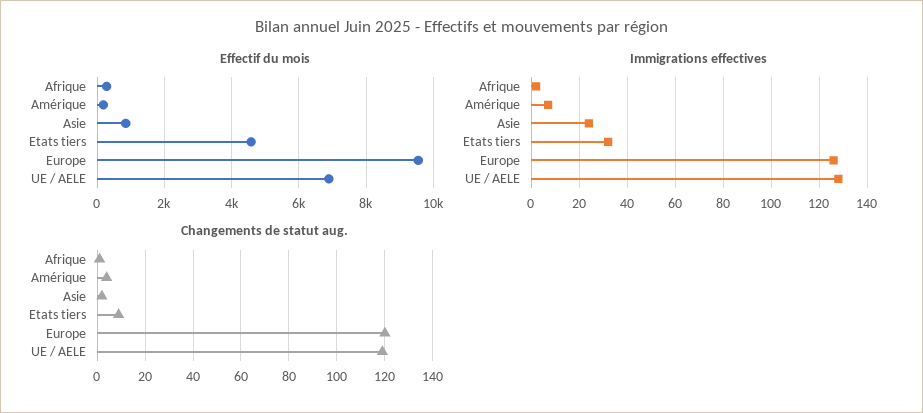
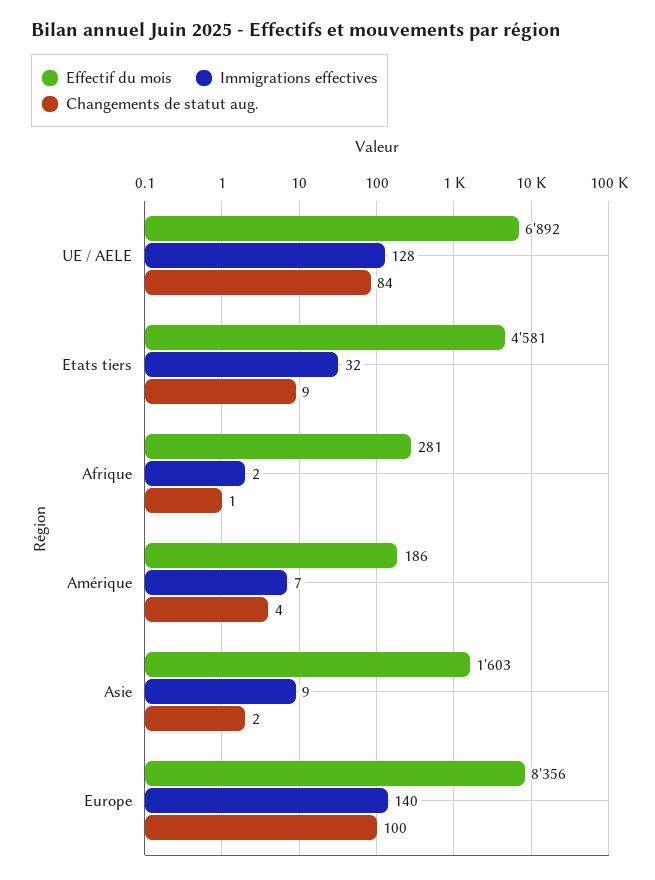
  {
    "Effectif du mois": {
      "Afrique": 281,
      "Amérique": 186,
-     "Asie": 800,
+     "Asie": 1603,
      "Etats tiers": 4581,
-     "Europe": 9600,
+     "Europe": 8356,
      "UE / AELE": 6892
    },
    "Immigrations effectives": {
      "Afrique": 2,
      "Amérique": 7,
-     "Asie": 25,
+     "Asie": 9,
      "Etats tiers": 32,
-     "Europe": 125,
+     "Europe": 140,
      "UE / AELE": 128
    },
    "Changements de statut aug.": {
      "Afrique": 1,
      "Amérique": 4,
      "Asie": 2,
      "Etats tiers": 9,
-     "Europe": 120,
+     "Europe": 100,
-     "UE / AELE": 120
+     "UE / AELE": 84
    }
  }

